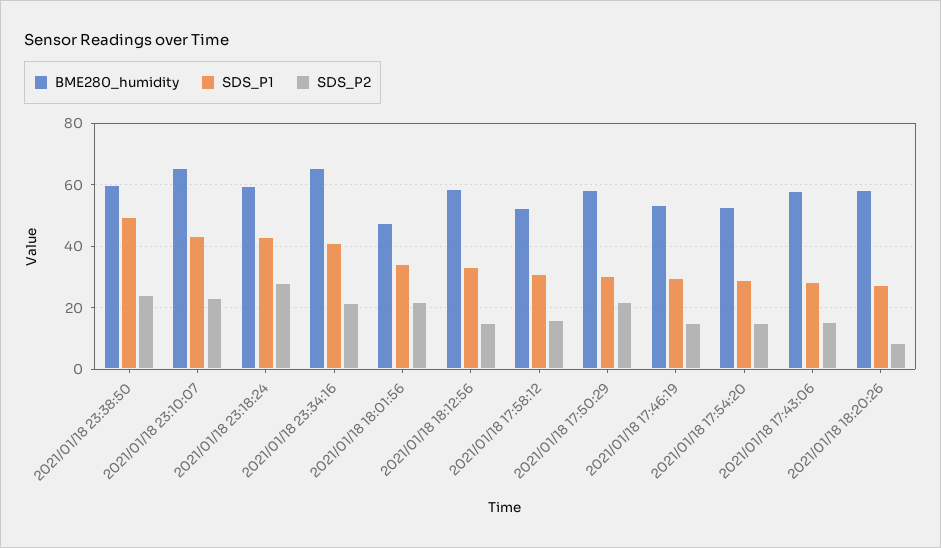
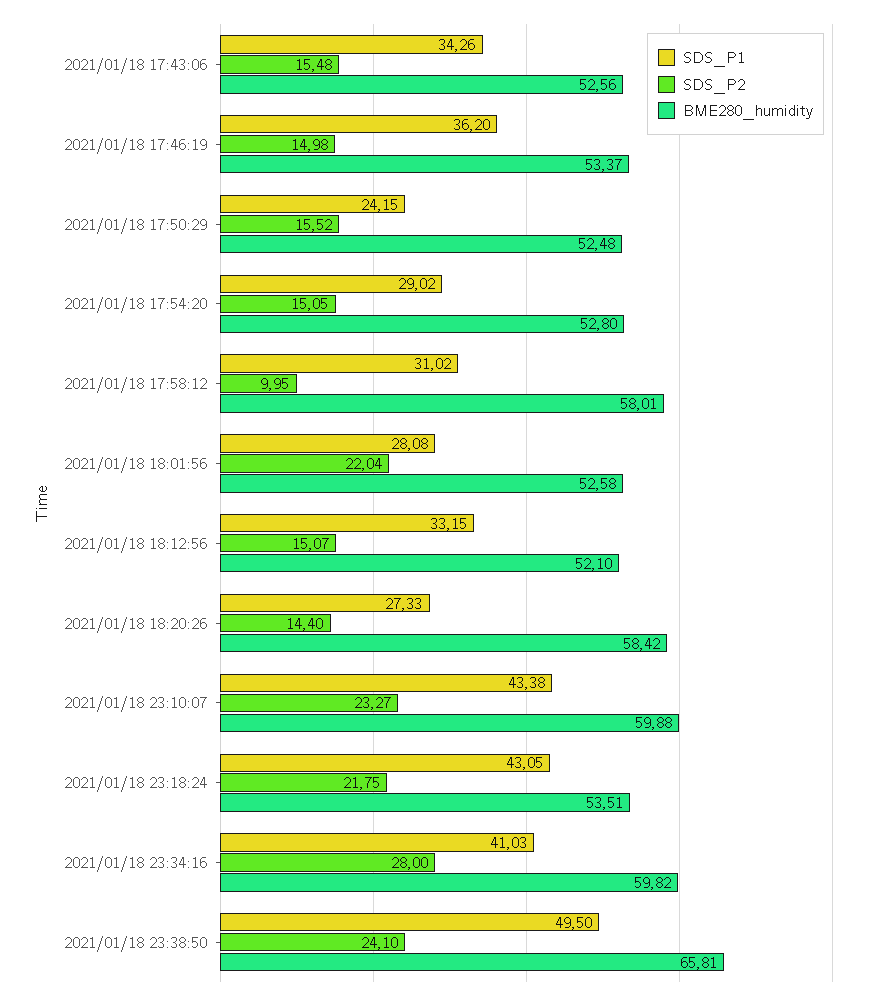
  {
    "BME280_humidity": {
-     "2021/01/18 23:38:50": 60,
+     "2021/01/18 23:38:50": 65.81,
-     "2021/01/18 23:10:07": 66,
+     "2021/01/18 23:10:07": 59.88,
-     "2021/01/18 23:18:24": 60,
+     "2021/01/18 23:18:24": 53.51,
-     "2021/01/18 23:34:16": 66,
+     "2021/01/18 23:34:16": 59.82,
-     "2021/01/18 18:01:56": 48,
+     "2021/01/18 18:01:56": 52.58,
-     "2021/01/18 18:12:56": 58,
+     "2021/01/18 18:12:56": 52.1,
-     "2021/01/18 17:58:12": 52,
+     "2021/01/18 17:58:12": 58.01,
-     "2021/01/18 17:50:29": 58,
+     "2021/01/18 17:50:29": 52.48,
      "2021/01/18 17:46:19": 53.37,
      "2021/01/18 17:54:20": 52.8,
-     "2021/01/18 17:43:06": 58,
+     "2021/01/18 17:43:06": 52.56,
      "2021/01/18 18:20:26": 58.42
    },
    "SDS_P1": {
      "2021/01/18 23:38:50": 49.5,
      "2021/01/18 23:10:07": 43.38,
      "2021/01/18 23:18:24": 43.05,
      "2021/01/18 23:34:16": 41.03,
-     "2021/01/18 18:01:56": 34,
+     "2021/01/18 18:01:56": 28.08,
      "2021/01/18 18:12:56": 33.15,
      "2021/01/18 17:58:12": 31.02,
-     "2021/01/18 17:50:29": 30,
+     "2021/01/18 17:50:29": 24.15,
-     "2021/01/18 17:46:19": 30,
+     "2021/01/18 17:46:19": 36.2,
      "2021/01/18 17:54:20": 29.02,
-     "2021/01/18 17:43:06": 28,
+     "2021/01/18 17:43:06": 34.26,
      "2021/01/18 18:20:26": 27.33
    },
    "SDS_P2": {
      "2021/01/18 23:38:50": 24.1,
      "2021/01/18 23:10:07": 23.27,
-     "2021/01/18 23:18:24": 28,
+     "2021/01/18 23:18:24": 21.75,
-     "2021/01/18 23:34:16": 22,
+     "2021/01/18 23:34:16": 28,
      "2021/01/18 18:01:56": 22.04,
      "2021/01/18 18:12:56": 15.07,
-     "2021/01/18 17:58:12": 16,
+     "2021/01/18 17:58:12": 9.95,
-     "2021/01/18 17:50:29": 22,
+     "2021/01/18 17:50:29": 15.52,
      "2021/01/18 17:46:19": 14.98,
      "2021/01/18 17:54:20": 15.05,
      "2021/01/18 17:43:06": 15.48,
-     "2021/01/18 18:20:26": 8
+     "2021/01/18 18:20:26": 14.4
    }
  }

